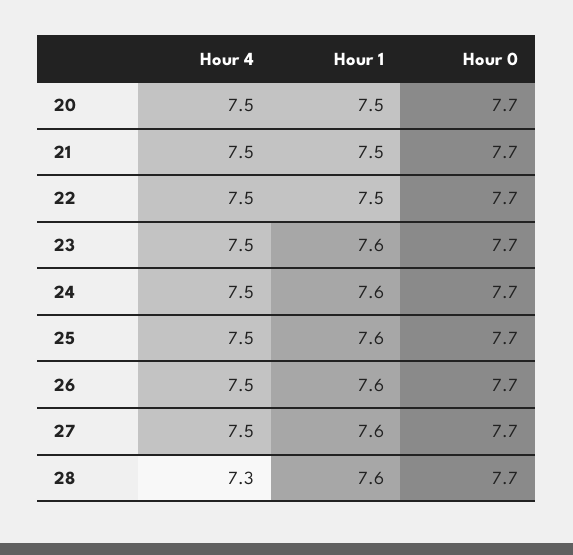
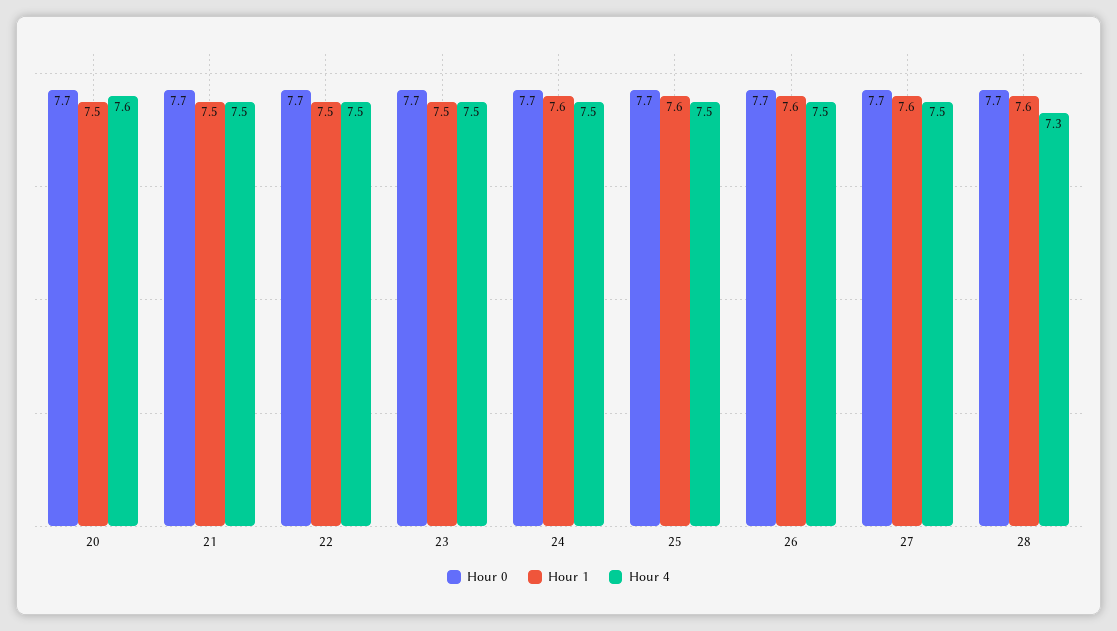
  {
    "Hour 4": {
-     "20": 7.5,
+     "20": 7.6,
      "21": 7.5,
      "22": 7.5,
      "23": 7.5,
      "24": 7.5,
      "25": 7.5,
      "26": 7.5,
      "27": 7.5,
      "28": 7.3
    },
    "Hour 1": {
      "20": 7.5,
      "21": 7.5,
      "22": 7.5,
-     "23": 7.6,
+     "23": 7.5,
      "24": 7.6,
      "25": 7.6,
      "26": 7.6,
      "27": 7.6,
      "28": 7.6
    },
    "Hour 0": {
      "20": 7.7,
      "21": 7.7,
      "22": 7.7,
      "23": 7.7,
      "24": 7.7,
      "25": 7.7,
      "26": 7.7,
      "27": 7.7,
      "28": 7.7
    }
  }

